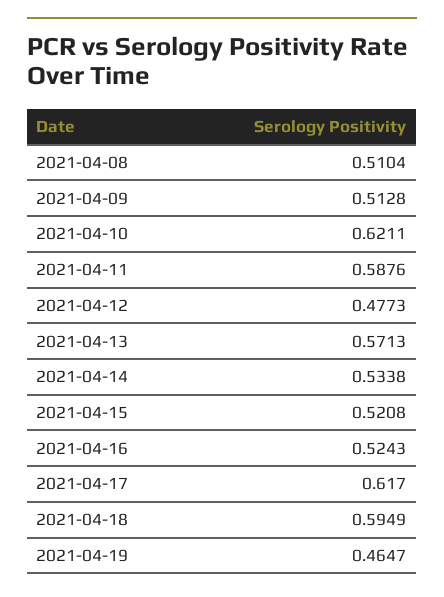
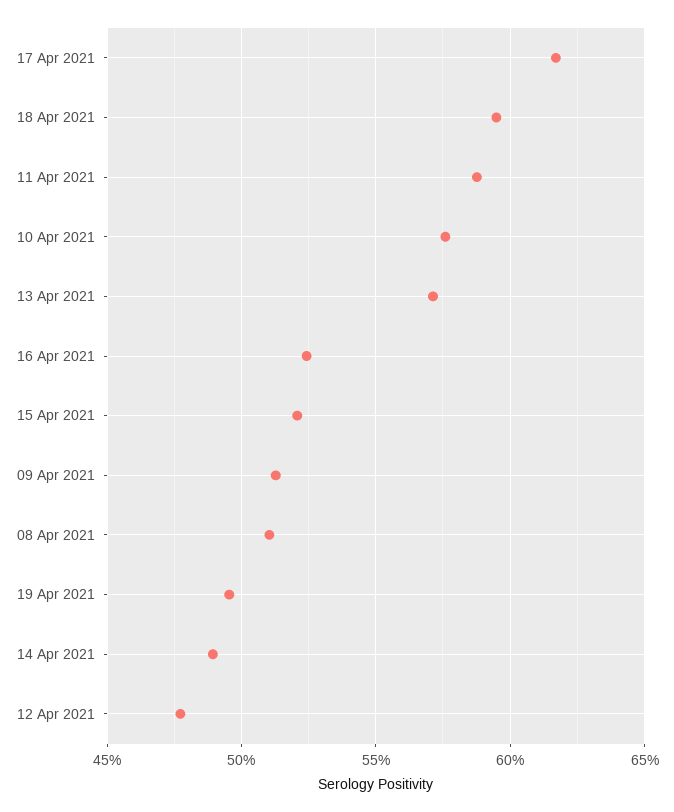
  {
    "2021-04-08": 0.5104,
    "2021-04-09": 0.5128,
-   "2021-04-10": 0.6211,
+   "2021-04-10": 0.575,
    "2021-04-11": 0.5876,
    "2021-04-12": 0.4773,
    "2021-04-13": 0.5713,
-   "2021-04-14": 0.5338,
+   "2021-04-14": 0.49,
    "2021-04-15": 0.5208,
    "2021-04-16": 0.5243,
    "2021-04-17": 0.617,
    "2021-04-18": 0.5949,
-   "2021-04-19": 0.4647
+   "2021-04-19": 0.495
  }

